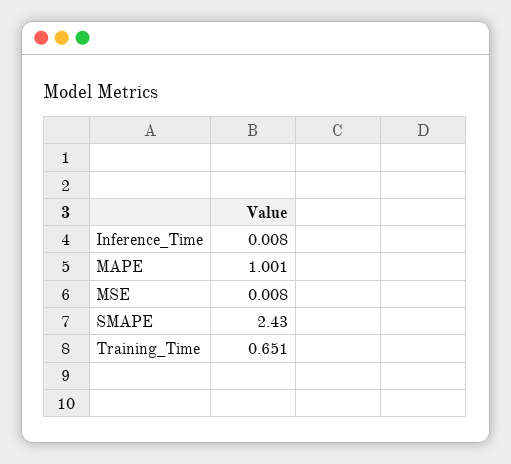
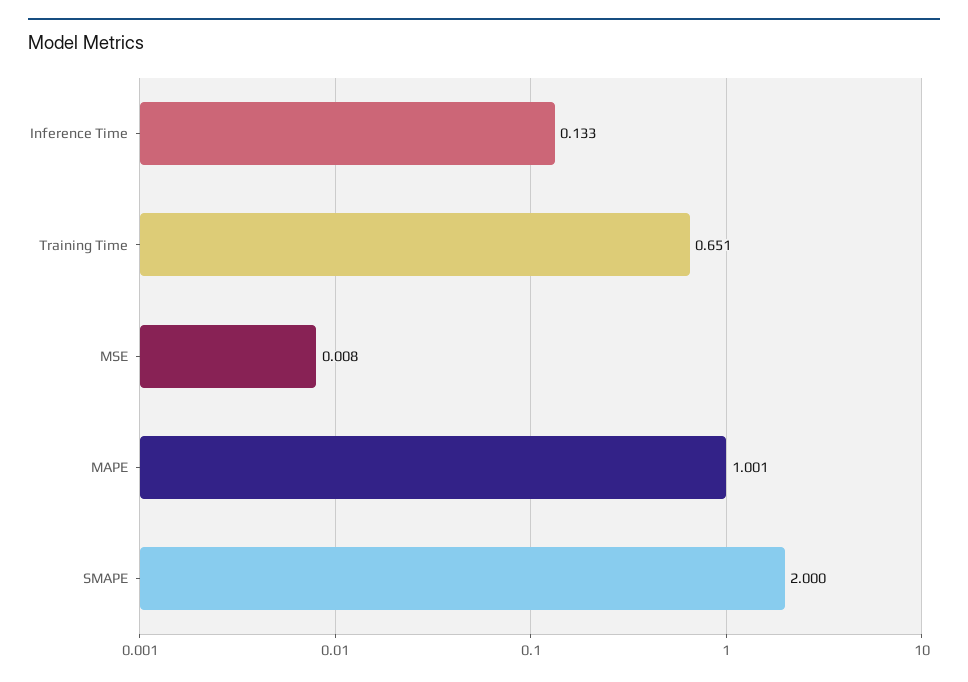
  {
-   "Inference_Time": 0.008,
+   "Inference_Time": 0.133,
    "MAPE": 1.001,
    "MSE": 0.008,
-   "SMAPE": 2.43,
+   "SMAPE": 2,
    "Training_Time": 0.651
  }

